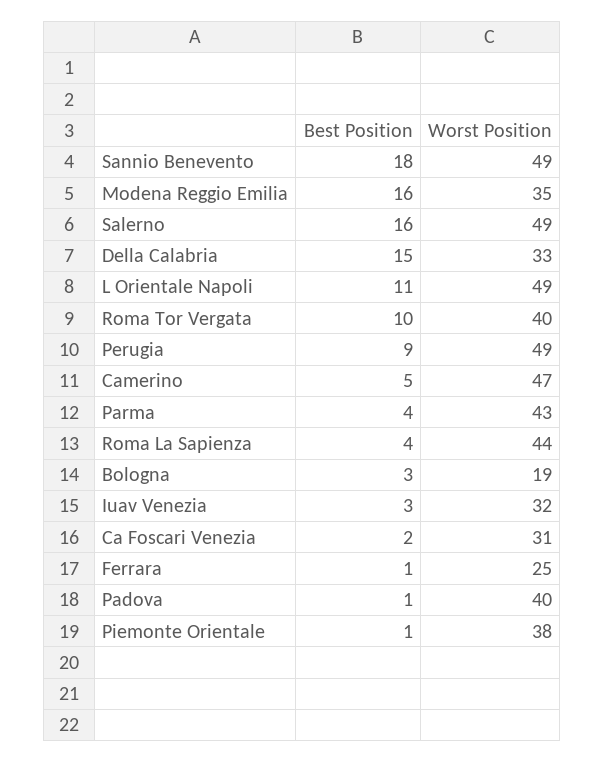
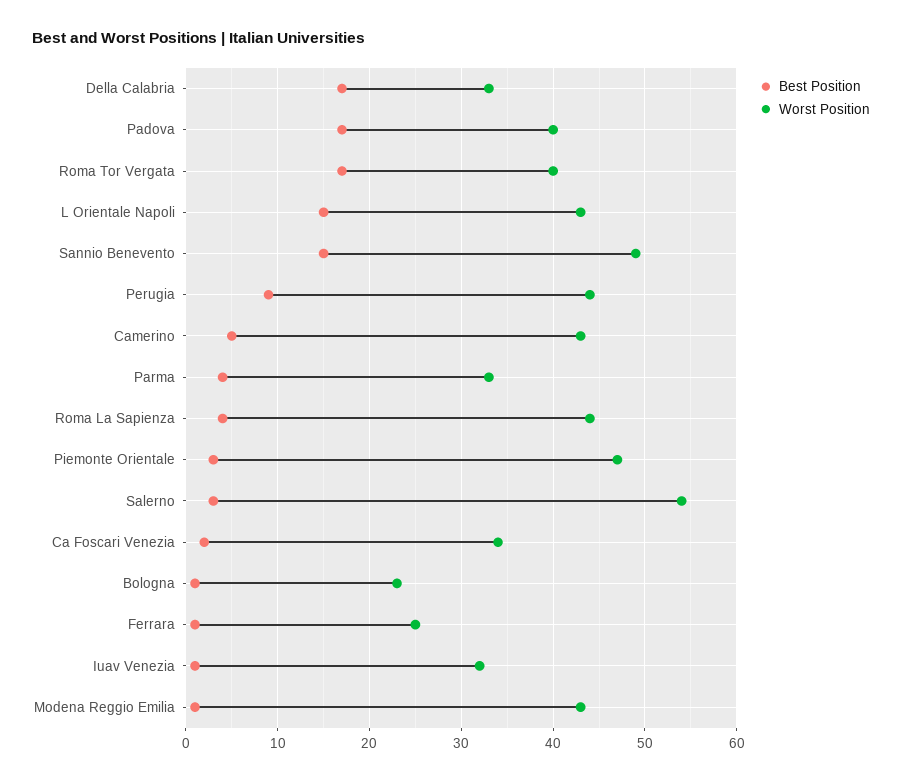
  {
    "Best Position": {
-     "Sannio Benevento": 18,
+     "Sannio Benevento": 15,
-     "Modena Reggio Emilia": 16,
+     "Modena Reggio Emilia": 1,
-     "Salerno": 16,
+     "Salerno": 3,
-     "Della Calabria": 15,
+     "Della Calabria": 17,
-     "L Orientale Napoli": 11,
+     "L Orientale Napoli": 15,
-     "Roma Tor Vergata": 10,
+     "Roma Tor Vergata": 17,
      "Perugia": 9,
      "Camerino": 5,
      "Parma": 4,
      "Roma La Sapienza": 4,
-     "Bologna": 3,
+     "Bologna": 1,
-     "Iuav Venezia": 3,
+     "Iuav Venezia": 1,
      "Ca Foscari Venezia": 2,
      "Ferrara": 1,
-     "Padova": 1,
+     "Padova": 17,
-     "Piemonte Orientale": 1
+     "Piemonte Orientale": 3
    },
    "Worst Position": {
      "Sannio Benevento": 49,
-     "Modena Reggio Emilia": 35,
+     "Modena Reggio Emilia": 43,
-     "Salerno": 49,
+     "Salerno": 54,
      "Della Calabria": 33,
-     "L Orientale Napoli": 49,
+     "L Orientale Napoli": 43,
      "Roma Tor Vergata": 40,
-     "Perugia": 49,
+     "Perugia": 44,
-     "Camerino": 47,
+     "Camerino": 43,
-     "Parma": 43,
+     "Parma": 33,
      "Roma La Sapienza": 44,
-     "Bologna": 19,
+     "Bologna": 23,
      "Iuav Venezia": 32,
-     "Ca Foscari Venezia": 31,
+     "Ca Foscari Venezia": 34,
      "Ferrara": 25,
      "Padova": 40,
-     "Piemonte Orientale": 38
+     "Piemonte Orientale": 47
    }
  }

